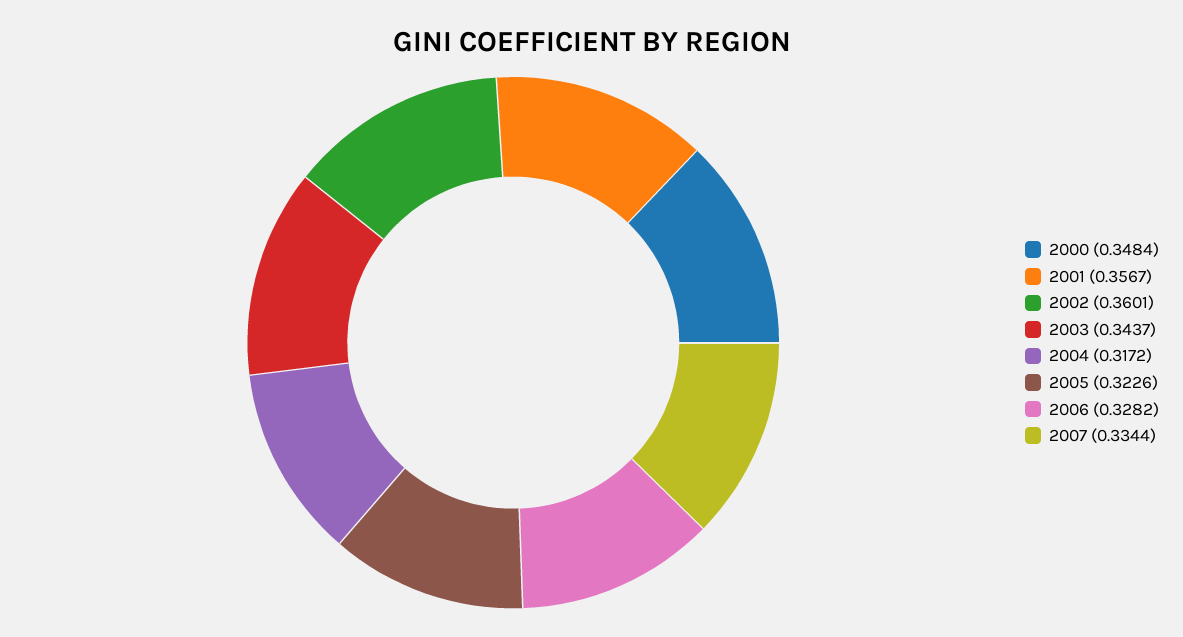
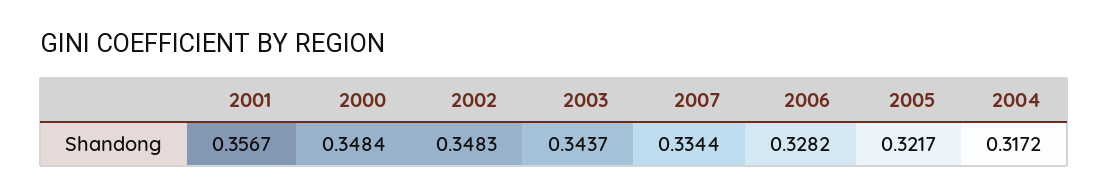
  {
    "2000": 0.3484,
    "2001": 0.3567,
-   "2002": 0.3601,
+   "2002": 0.3483,
    "2003": 0.3437,
    "2004": 0.3172,
-   "2005": 0.3226,
+   "2005": 0.3217,
    "2006": 0.3282,
    "2007": 0.3344
  }

